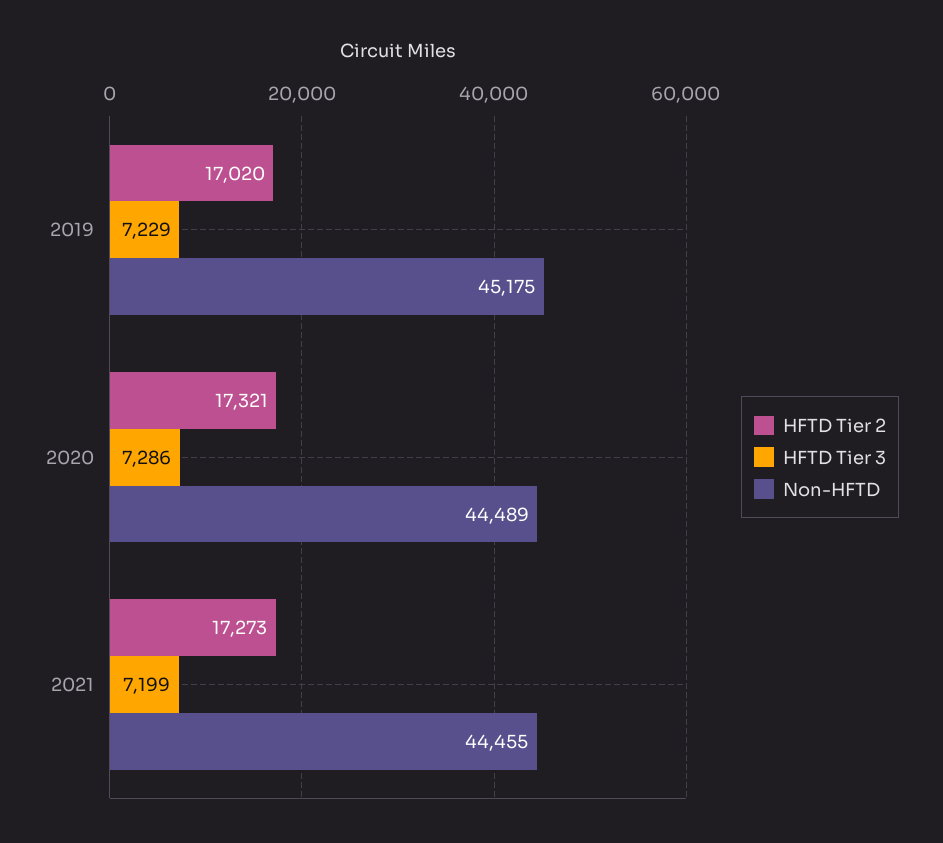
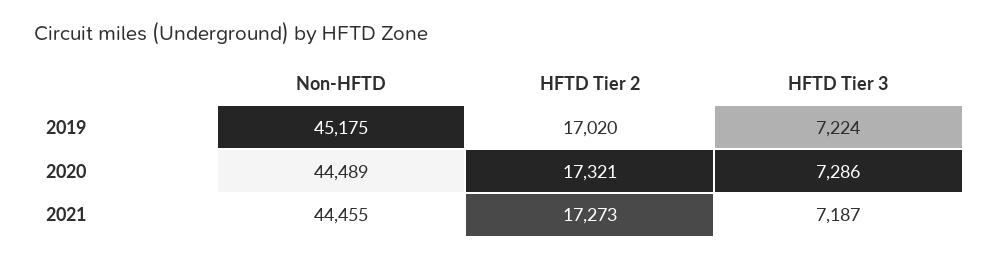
  {
    "HFTD Tier 2": {
      "2019": 17020,
      "2020": 17321,
      "2021": 17273
    },
    "HFTD Tier 3": {
-     "2019": 7229,
+     "2019": 7224,
      "2020": 7286,
-     "2021": 7199
+     "2021": 7187
    },
    "Non-HFTD": {
      "2019": 45175,
      "2020": 44489,
      "2021": 44455
    }
  }

